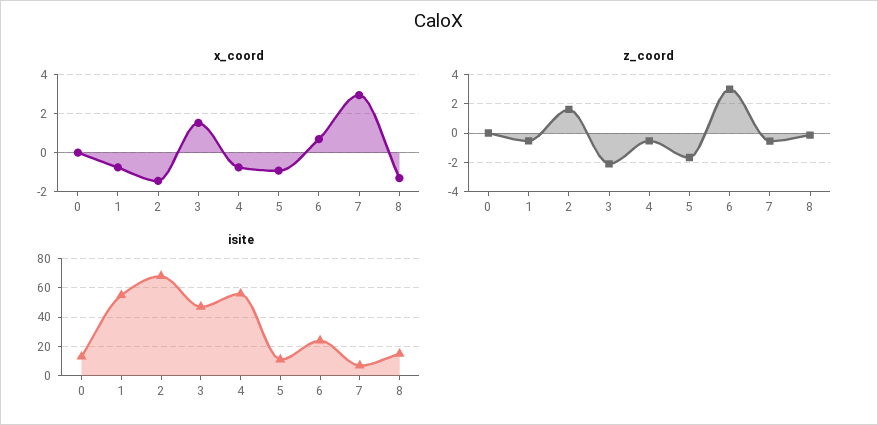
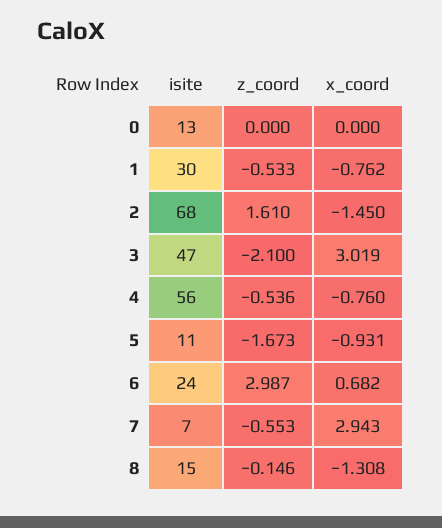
  {
    "x_coord": {
      "0": 0,
      "1": -0.762,
      "2": -1.45,
-     "3": 1.5,
+     "3": 3.019,
      "4": -0.76,
      "5": -0.931,
      "6": 0.682,
      "7": 2.943,
      "8": -1.308
    },
    "z_coord": {
      "0": 0,
      "1": -0.533,
      "2": 1.61,
      "3": -2.1,
      "4": -0.536,
      "5": -1.673,
      "6": 2.987,
      "7": -0.553,
      "8": -0.146
    },
    "isite": {
      "0": 13,
-     "1": 55,
+     "1": 30,
      "2": 68,
      "3": 47,
      "4": 56,
      "5": 11,
      "6": 24,
      "7": 7,
      "8": 15
    }
  }

